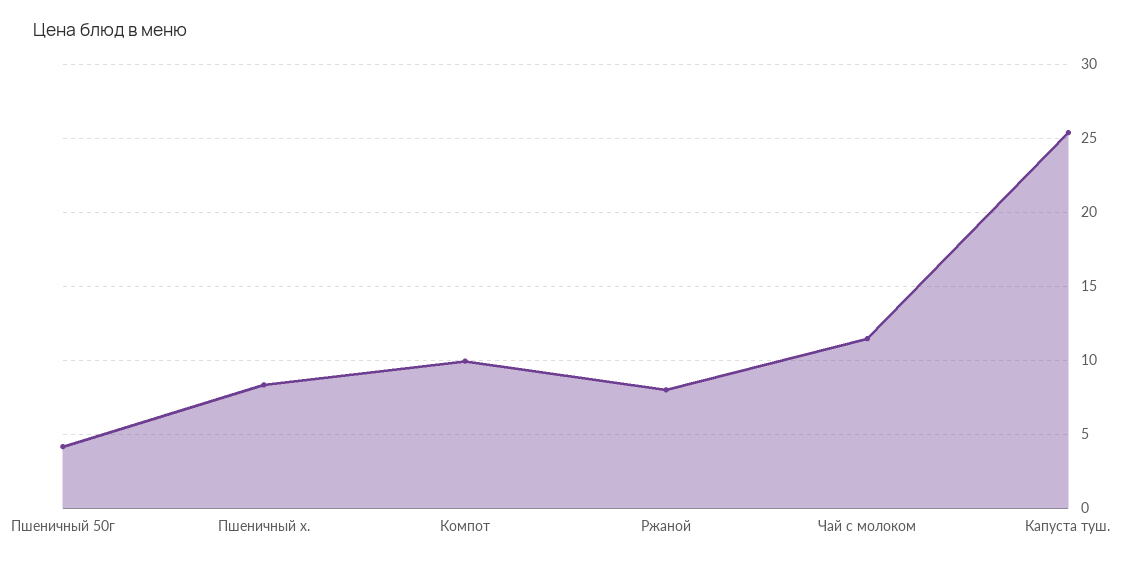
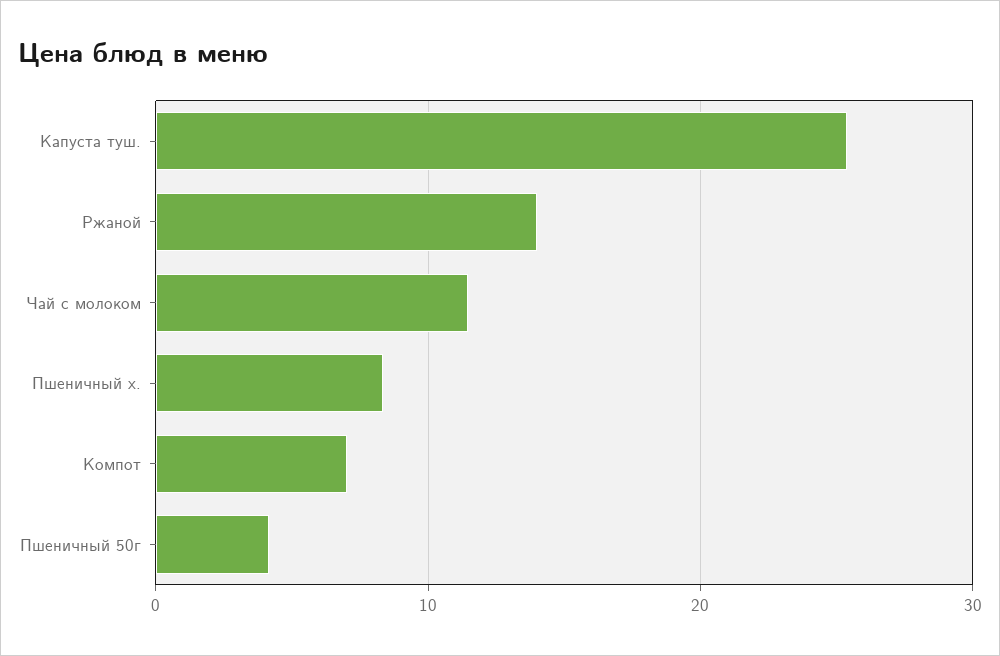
  {
    "Пшеничный 50г": 4,
    "Пшеничный х.": 8.5,
-   "Компот": 10,
+   "Компот": 7,
-   "Ржаной": 8,
+   "Ржаной": 14,
    "Чай с молоком": 11.5,
    "Капуста туш.": 25.5
  }

